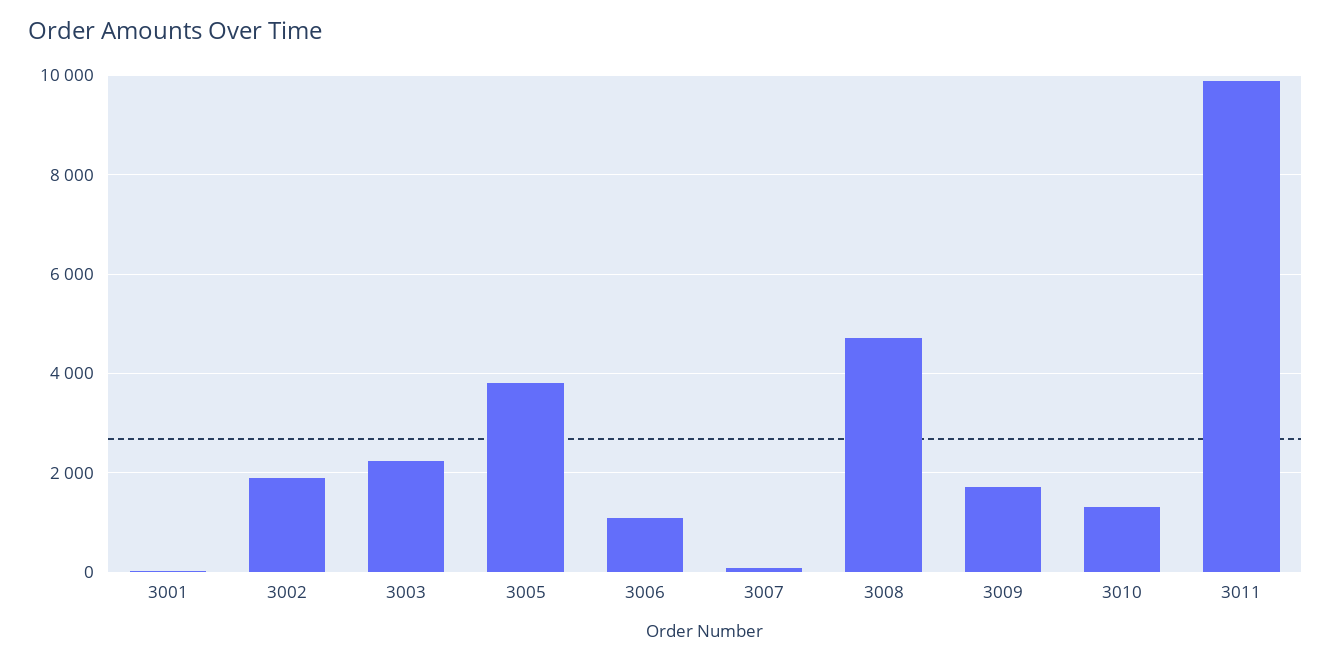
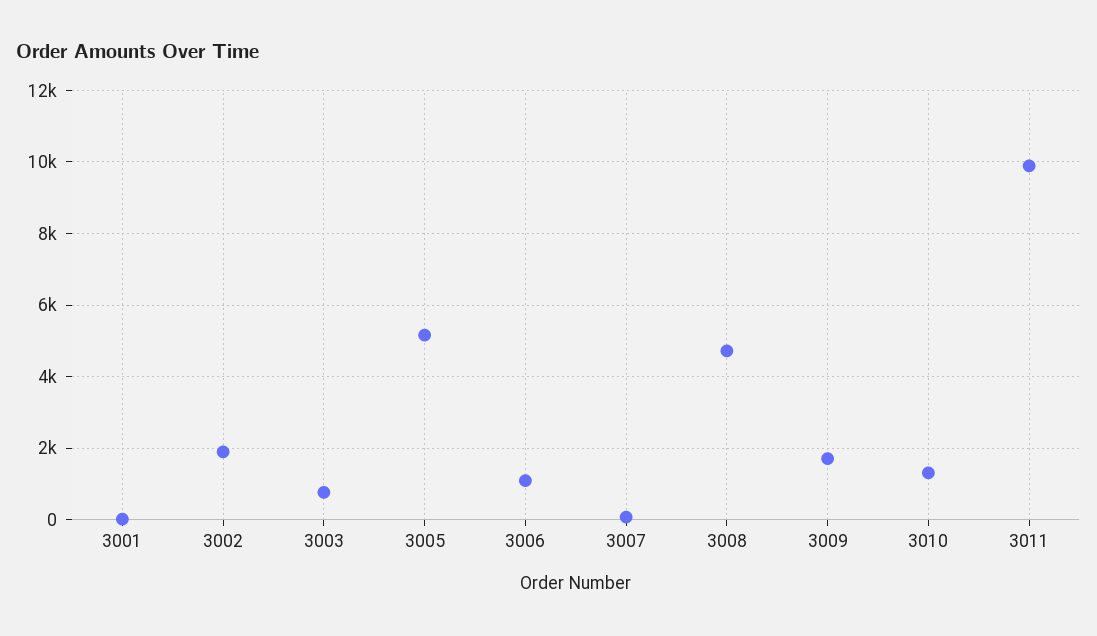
  {
    "3001": 0,
    "3002": 2000,
-   "3003": 2200,
+   "3003": 800,
-   "3005": 3800,
+   "3005": 5200,
    "3006": 1000,
    "3007": 0,
    "3008": 4800,
    "3009": 1800,
    "3010": 1400,
    "3011": 9800
  }

